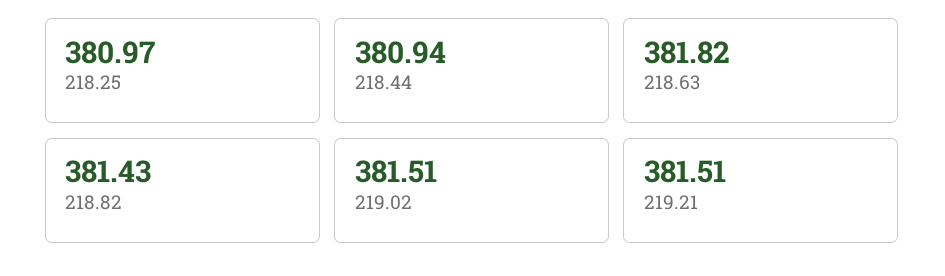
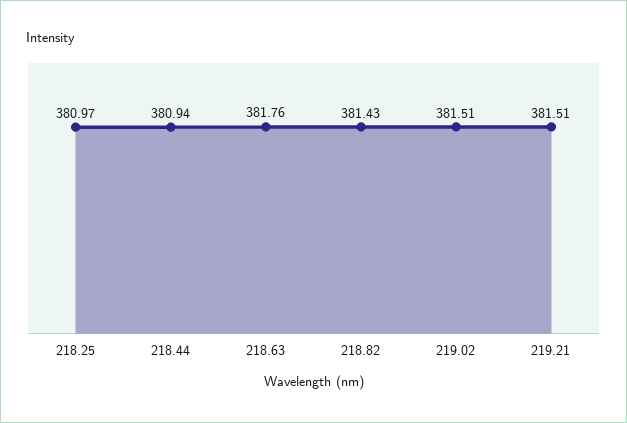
  {
    "218.25": 380.97,
    "218.44": 380.94,
-   "218.63": 381.82,
+   "218.63": 381.76,
    "218.82": 381.43,
    "219.02": 381.51,
    "219.21": 381.51
  }

